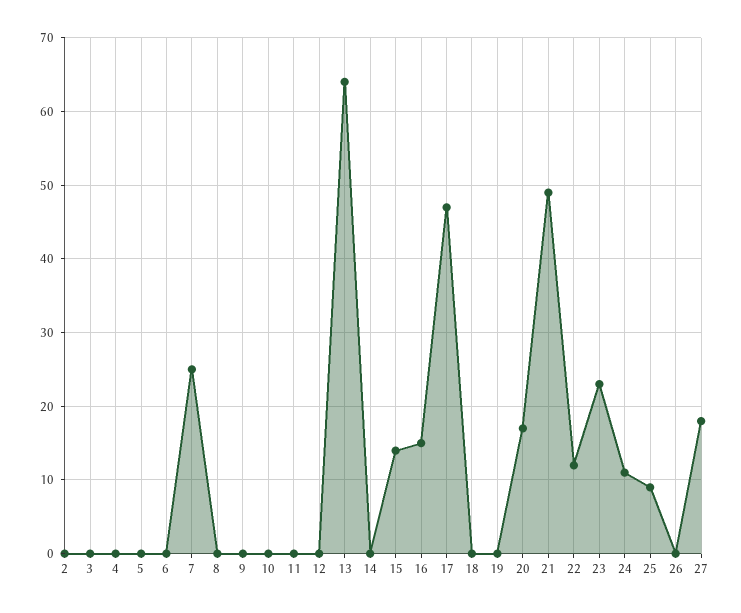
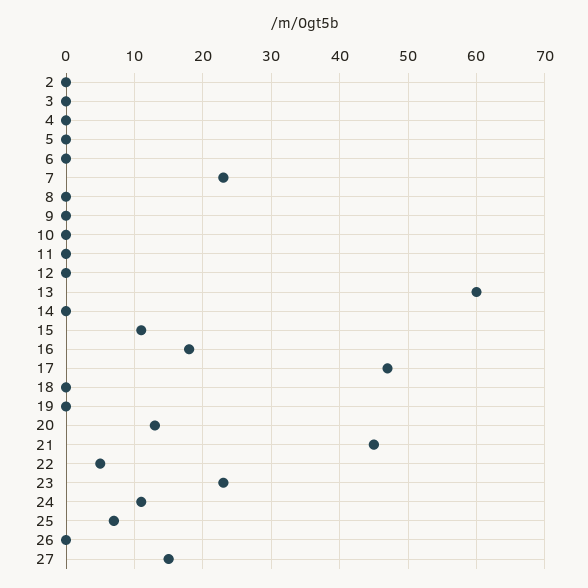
  {
    "2": 0,
    "3": 0,
    "4": 0,
    "5": 0,
    "6": 0,
-   "7": 25,
+   "7": 23,
    "8": 0,
    "9": 0,
    "10": 0,
    "11": 0,
    "12": 0,
-   "13": 64,
+   "13": 60,
    "14": 0,
-   "15": 14,
+   "15": 11,
-   "16": 15,
+   "16": 18,
    "17": 47,
    "18": 0,
    "19": 0,
-   "20": 17,
+   "20": 13,
-   "21": 49,
+   "21": 45,
-   "22": 12,
+   "22": 5,
    "23": 23,
    "24": 11,
-   "25": 9,
+   "25": 7,
    "26": 0,
-   "27": 18
+   "27": 15
  }

